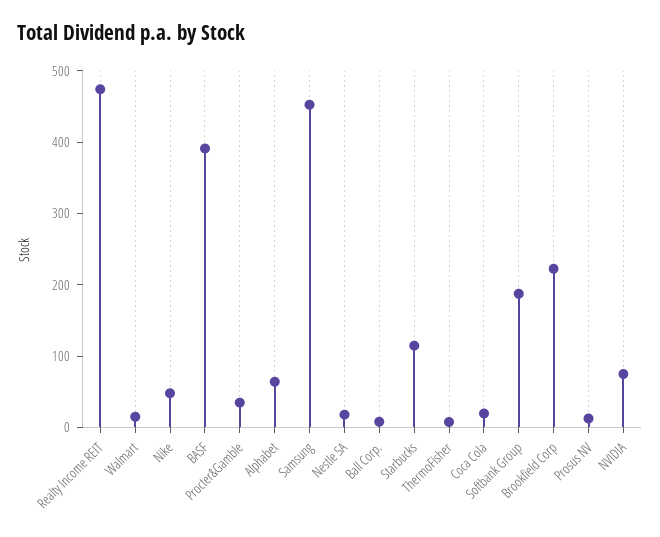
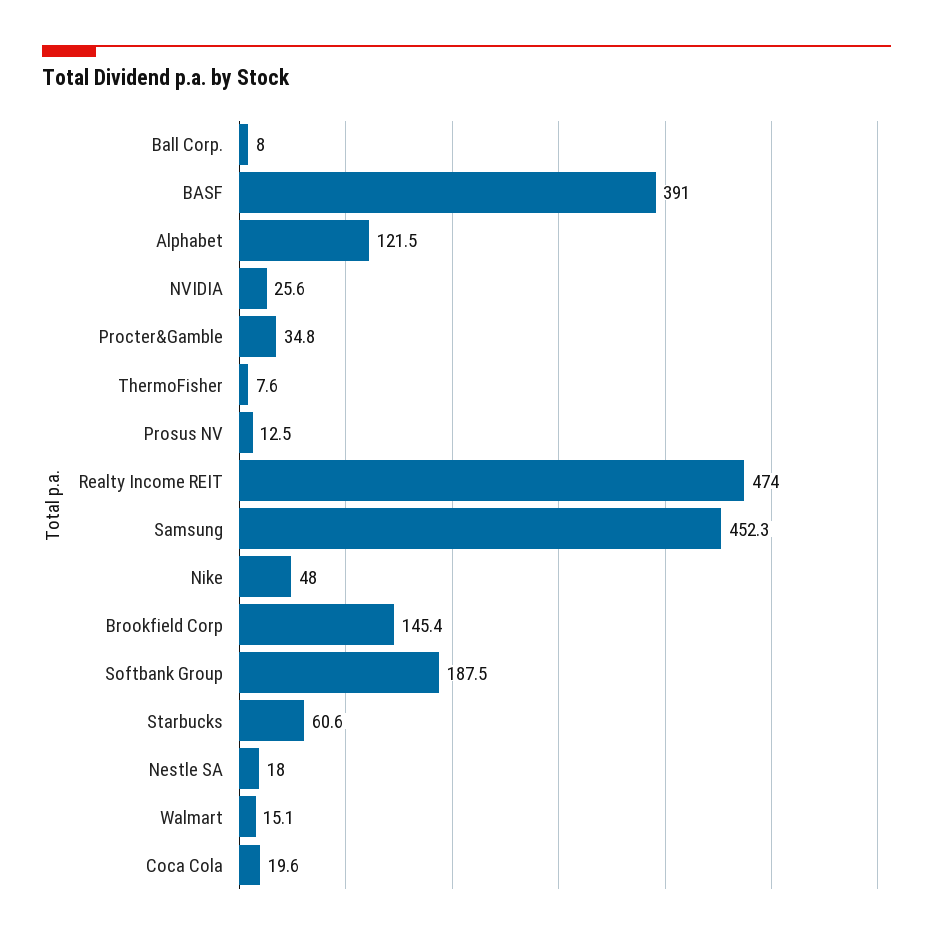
  {
    "Realty Income REIT": 474,
    "Walmart": 15.1,
    "Nike": 48,
    "BASF": 391,
    "Procter&Gamble": 34.8,
-   "Alphabet": 60,
+   "Alphabet": 121.5,
    "Samsung": 452.3,
    "Nestle SA": 18,
    "Ball Corp.": 8,
-   "Starbucks": 120,
+   "Starbucks": 60.6,
    "ThermoFisher": 7.6,
    "Coca Cola": 19.6,
    "Softbank Group": 187.5,
-   "Brookfield Corp": 220,
+   "Brookfield Corp": 145.4,
    "Prosus NV": 12.5,
-   "NVIDIA": 80
+   "NVIDIA": 25.6
  }

